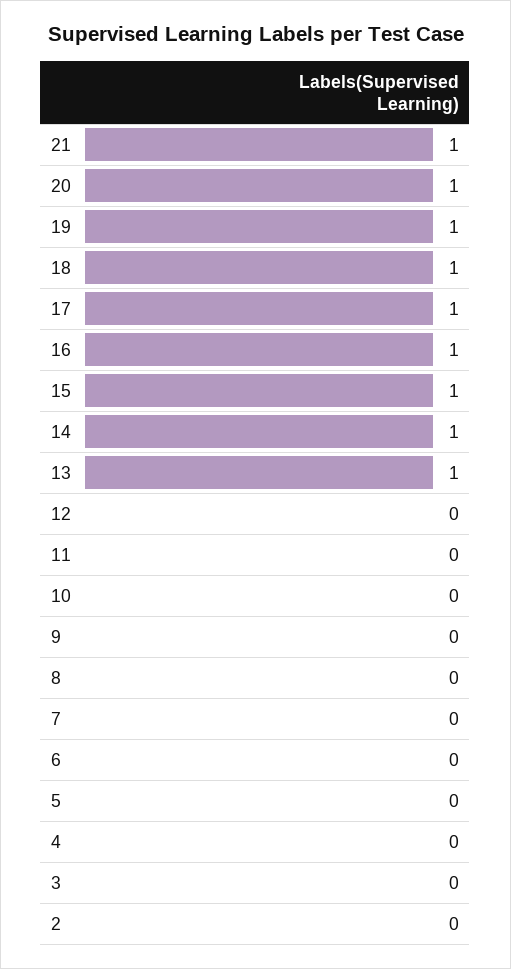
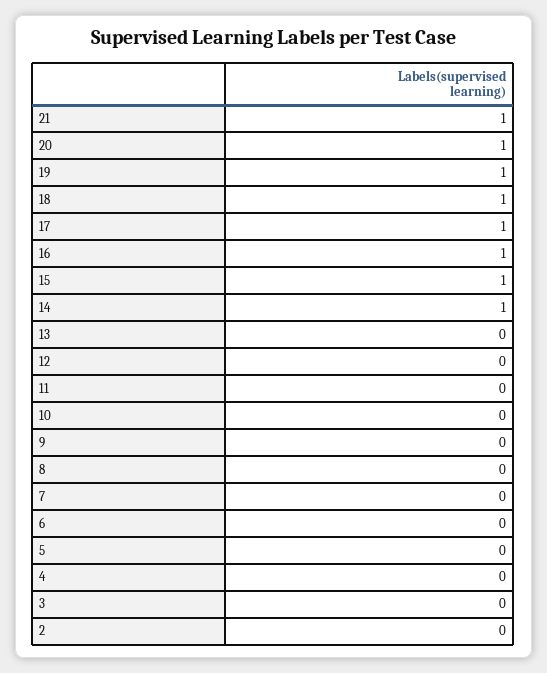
  {
    "21": 1,
    "20": 1,
    "19": 1,
    "18": 1,
    "17": 1,
    "16": 1,
    "15": 1,
    "14": 1,
-   "13": 1,
+   "13": 0,
    "12": 0,
    "11": 0,
    "10": 0,
    "9": 0,
    "8": 0,
    "7": 0,
    "6": 0,
    "5": 0,
    "4": 0,
    "3": 0,
    "2": 0
  }

